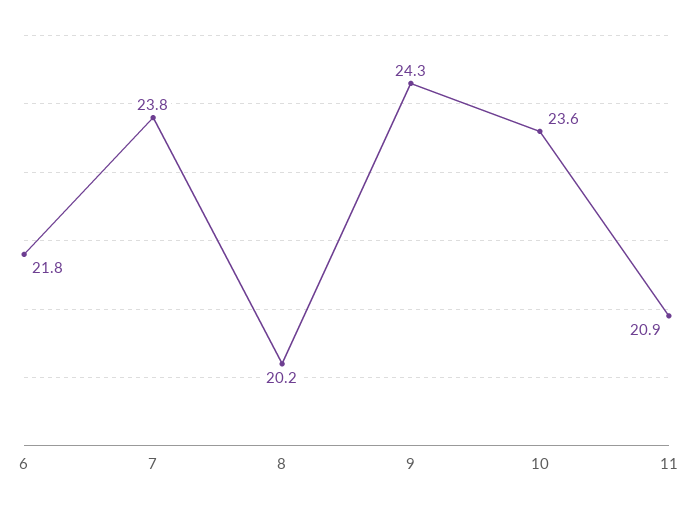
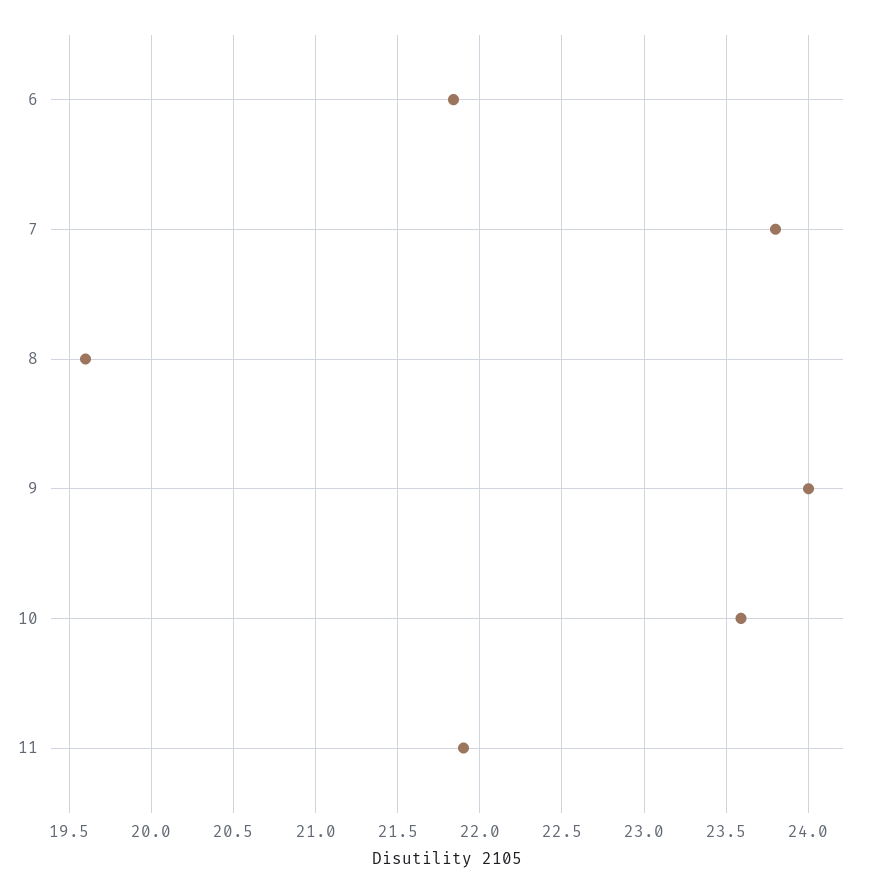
  {
    "6": 21.8,
    "7": 23.8,
-   "8": 20.2,
+   "8": 19.6,
-   "9": 24.3,
+   "9": 24,
    "10": 23.6,
-   "11": 20.9
+   "11": 21.9
  }

